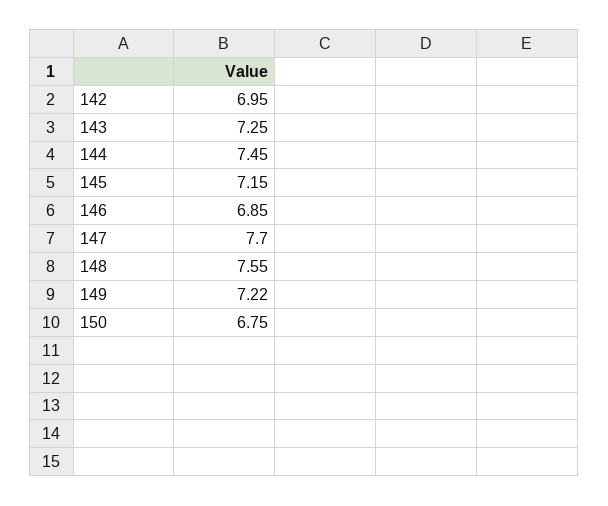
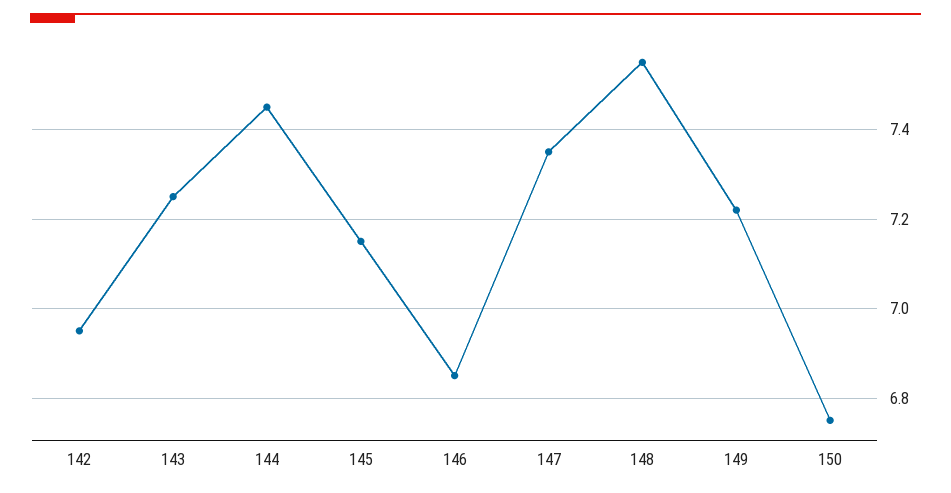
  {
    "142": 6.95,
    "143": 7.25,
    "144": 7.45,
    "145": 7.15,
    "146": 6.85,
-   "147": 7.7,
+   "147": 7.35,
    "148": 7.55,
    "149": 7.22,
    "150": 6.75
  }

